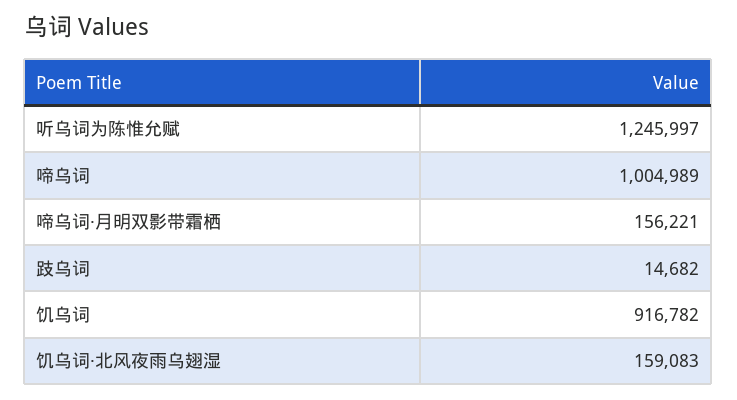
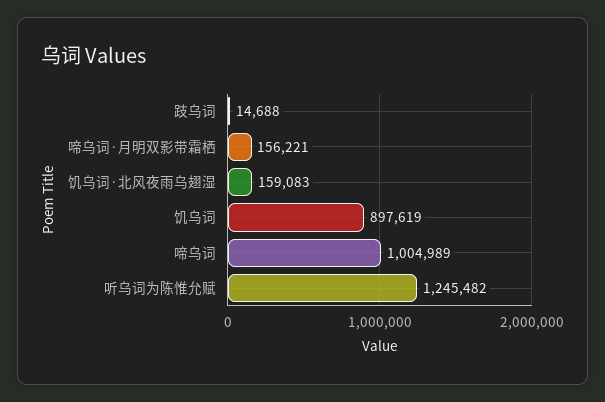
  {
-   "听乌词为陈惟允赋": 1245997,
+   "听乌词为陈惟允赋": 1245482,
    "啼乌词": 1004989,
    "啼乌词·月明双影带霜栖": 156221,
-   "跂乌词": 14682,
+   "跂乌词": 14688,
-   "饥乌词": 916782,
+   "饥乌词": 897619,
    "饥乌词·北风夜雨乌翅湿": 159083
  }

